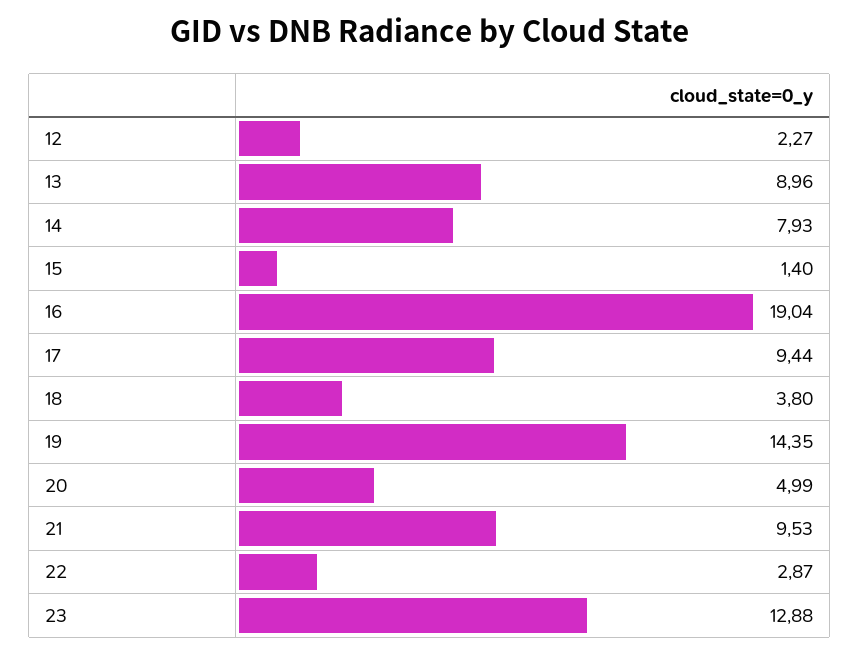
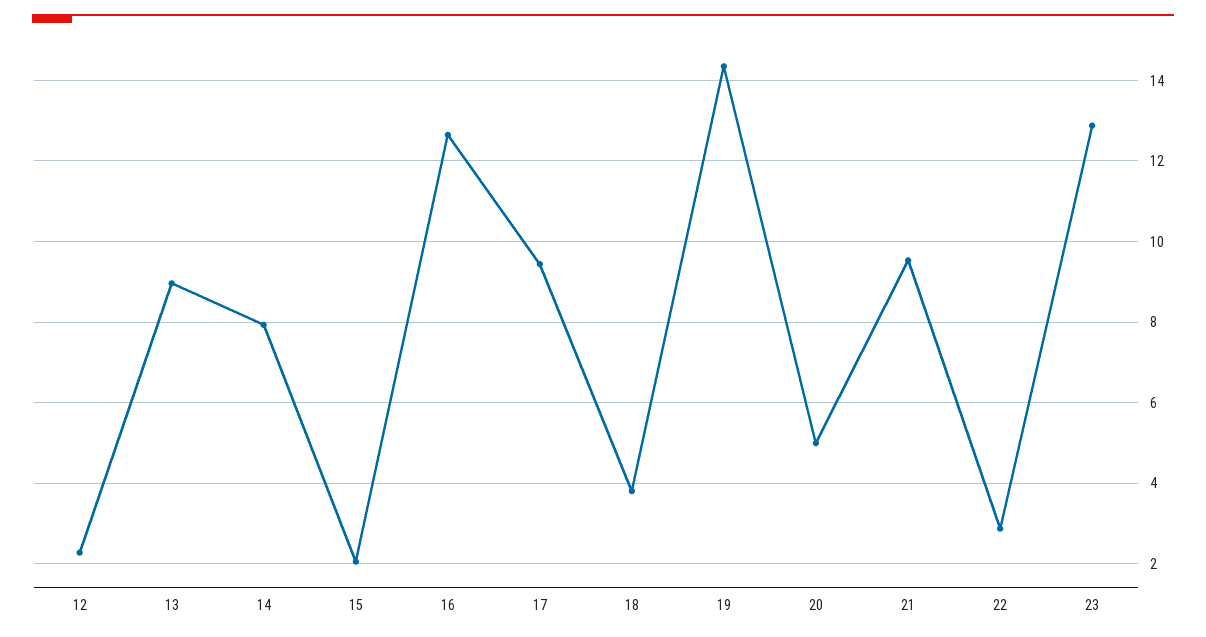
  {
    "12": 2.27,
    "13": 8.96,
    "14": 7.93,
-   "15": 1.4,
+   "15": 2,
-   "16": 19.04,
+   "16": 12.6,
    "17": 9.44,
    "18": 3.8,
    "19": 14.35,
    "20": 4.99,
    "21": 9.53,
    "22": 2.87,
    "23": 12.88
  }

